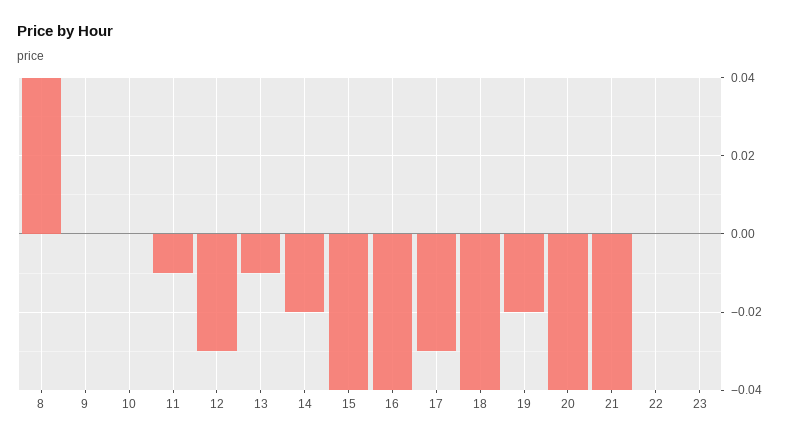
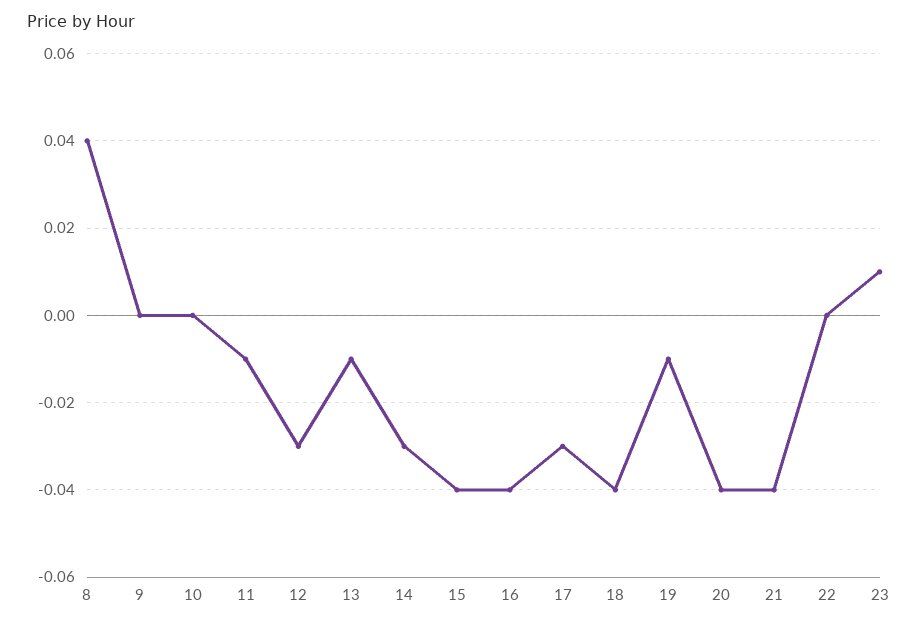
  {
    "8": 0.04,
    "9": 0,
    "10": 0,
    "11": -0.01,
    "12": -0.03,
    "13": -0.01,
-   "14": -0.02,
+   "14": -0.03,
    "15": -0.04,
    "16": -0.04,
    "17": -0.03,
    "18": -0.04,
-   "19": -0.02,
+   "19": -0.01,
    "20": -0.04,
    "21": -0.04,
    "22": 0,
-   "23": 0
+   "23": 0.01
  }

